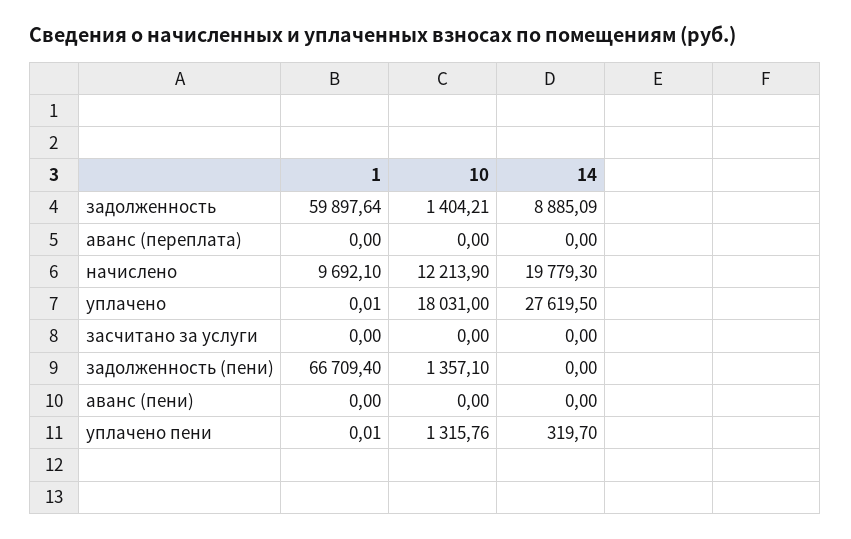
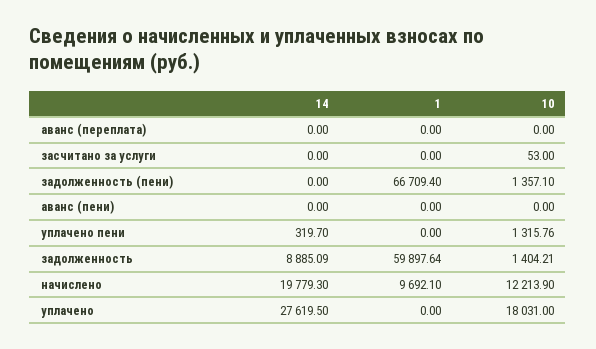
  {
    "1": {
      "задолженность": 59897.64,
      "аванс (переплата)": 0,
      "начислено": 9692.1,
-     "уплачено": 0.01,
+     "уплачено": 0,
      "засчитано за услуги": 0,
      "задолженность (пени)": 66709.4,
      "аванс (пени)": 0,
-     "уплачено пени": 0.01
+     "уплачено пени": 0
    },
    "10": {
      "задолженность": 1404.21,
      "аванс (переплата)": 0,
      "начислено": 12213.9,
      "уплачено": 18031,
-     "засчитано за услуги": 0,
+     "засчитано за услуги": 53,
      "задолженность (пени)": 1357.1,
      "аванс (пени)": 0,
      "уплачено пени": 1315.76
    },
    "14": {
      "задолженность": 8885.09,
      "аванс (переплата)": 0,
      "начислено": 19779.3,
      "уплачено": 27619.5,
      "засчитано за услуги": 0,
      "задолженность (пени)": 0,
      "аванс (пени)": 0,
      "уплачено пени": 319.7
    }
  }

